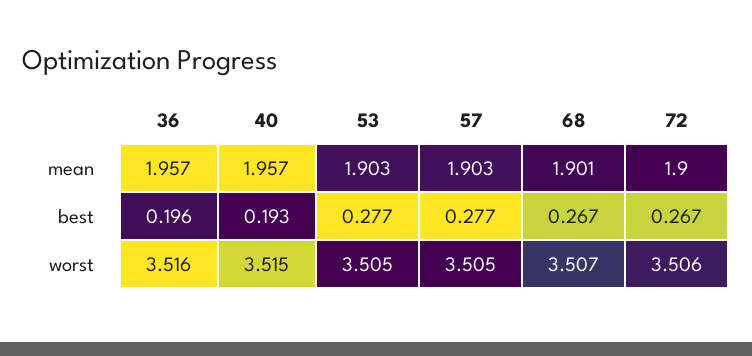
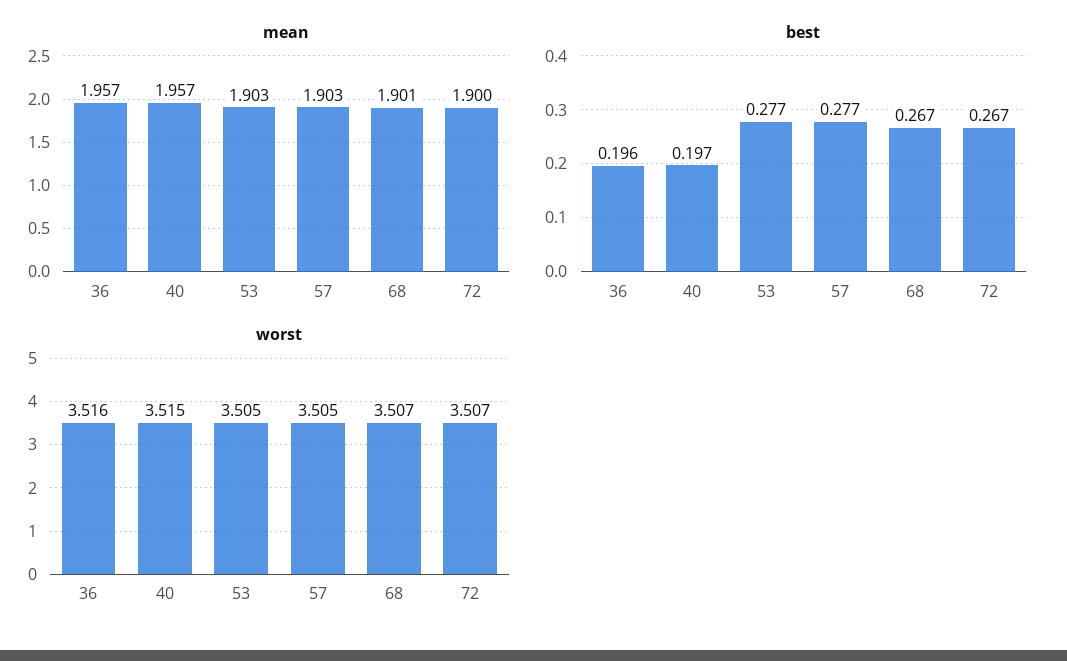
  {
    "mean": {
      "36": 1.957,
      "40": 1.957,
      "53": 1.903,
      "57": 1.903,
      "68": 1.901,
      "72": 1.9
    },
    "best": {
      "36": 0.196,
-     "40": 0.193,
+     "40": 0.197,
      "53": 0.277,
      "57": 0.277,
      "68": 0.267,
      "72": 0.267
    },
    "worst": {
      "36": 3.516,
      "40": 3.515,
      "53": 3.505,
      "57": 3.505,
      "68": 3.507,
-     "72": 3.506
+     "72": 3.507
    }
  }

